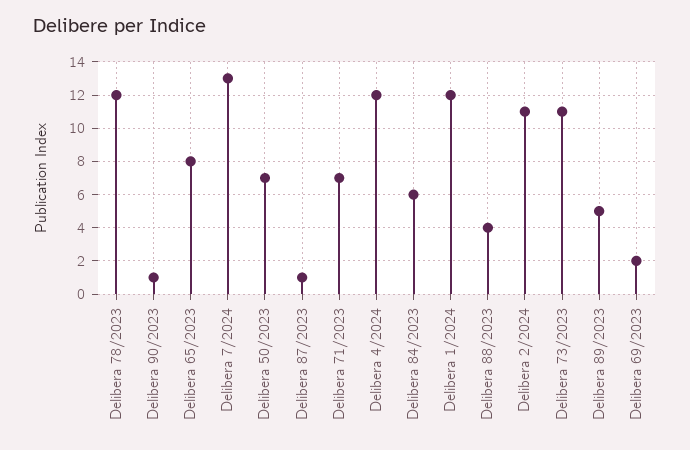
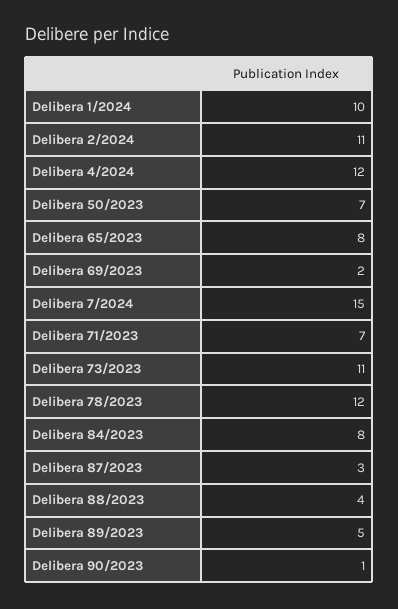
  {
    "Delibera 78/2023": 12,
    "Delibera 90/2023": 1,
    "Delibera 65/2023": 8,
-   "Delibera 7/2024": 13,
+   "Delibera 7/2024": 15,
    "Delibera 50/2023": 7,
-   "Delibera 87/2023": 1,
+   "Delibera 87/2023": 3,
    "Delibera 71/2023": 7,
    "Delibera 4/2024": 12,
-   "Delibera 84/2023": 6,
+   "Delibera 84/2023": 8,
-   "Delibera 1/2024": 12,
+   "Delibera 1/2024": 10,
    "Delibera 88/2023": 4,
    "Delibera 2/2024": 11,
    "Delibera 73/2023": 11,
    "Delibera 89/2023": 5,
    "Delibera 69/2023": 2
  }

